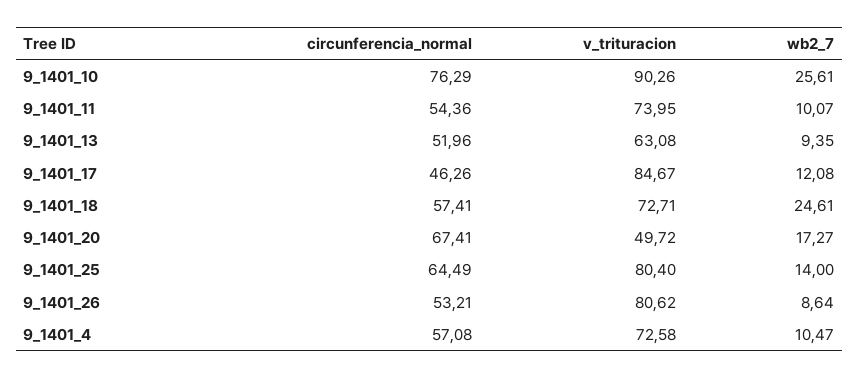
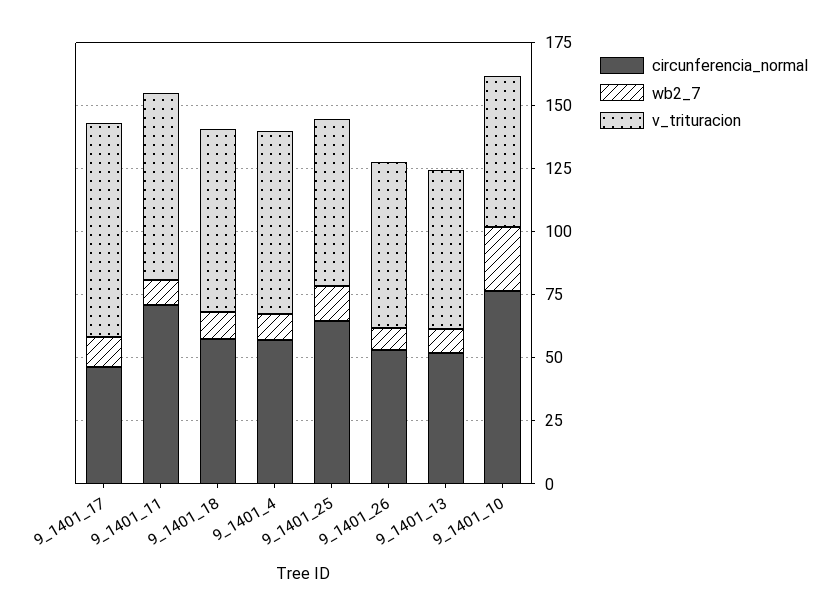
  {
    "circunferencia_normal": {
      "9_1401_10": 76.29,
-     "9_1401_11": 54.36,
+     "9_1401_11": 70,
      "9_1401_13": 51.96,
      "9_1401_17": 46.26,
      "9_1401_18": 57.41,
-     "9_1401_20": 67.41,
      "9_1401_25": 64.49,
      "9_1401_26": 53.21,
      "9_1401_4": 57.08
    },
    "v_trituracion": {
-     "9_1401_10": 90.26,
+     "9_1401_10": 60,
      "9_1401_11": 73.95,
      "9_1401_13": 63.08,
      "9_1401_17": 84.67,
      "9_1401_18": 72.71,
-     "9_1401_20": 49.72,
-     "9_1401_25": 80.4,
+     "9_1401_25": 65,
-     "9_1401_26": 80.62,
+     "9_1401_26": 65,
      "9_1401_4": 72.58
    },
    "wb2_7": {
      "9_1401_10": 25.61,
      "9_1401_11": 10.07,
      "9_1401_13": 9.35,
      "9_1401_17": 12.08,
-     "9_1401_18": 24.61,
+     "9_1401_18": 10,
-     "9_1401_20": 17.27,
      "9_1401_25": 14,
      "9_1401_26": 8.64,
      "9_1401_4": 10.47
    }
  }

